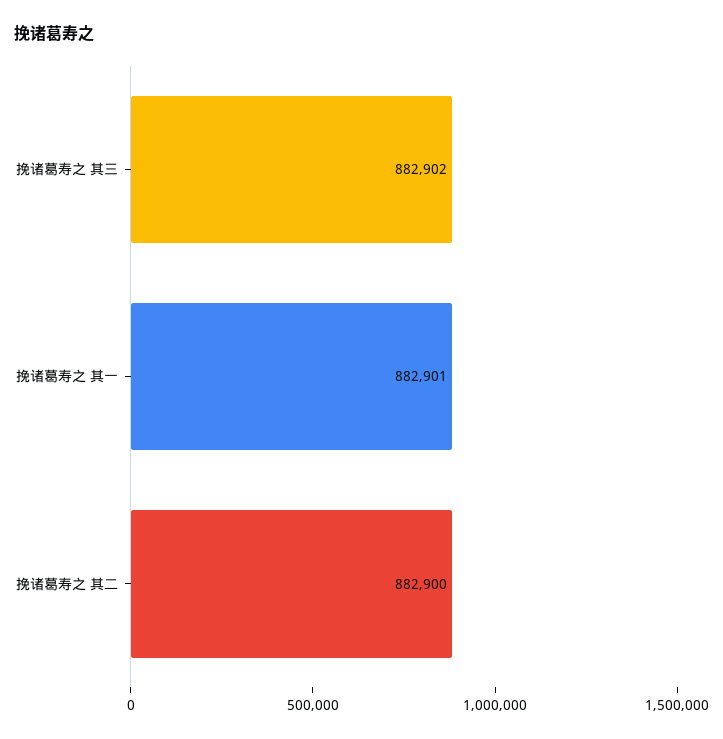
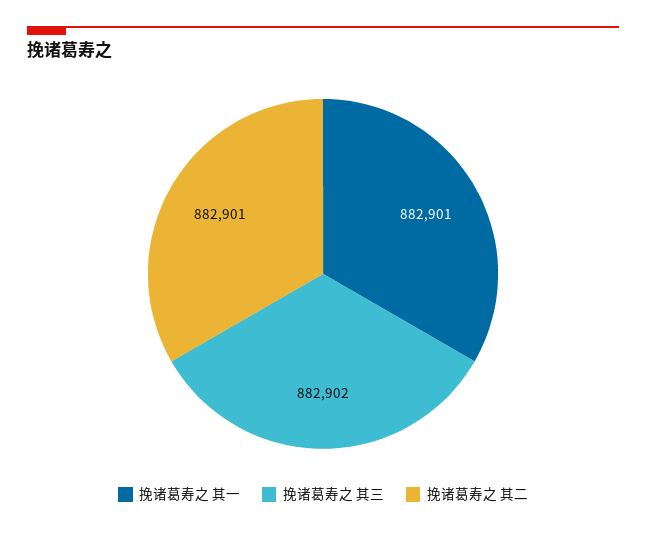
  {
    "挽诸葛寿之 其三": 882902,
    "挽诸葛寿之 其一": 882901,
-   "挽诸葛寿之 其二": 882900
+   "挽诸葛寿之 其二": 882901
  }

